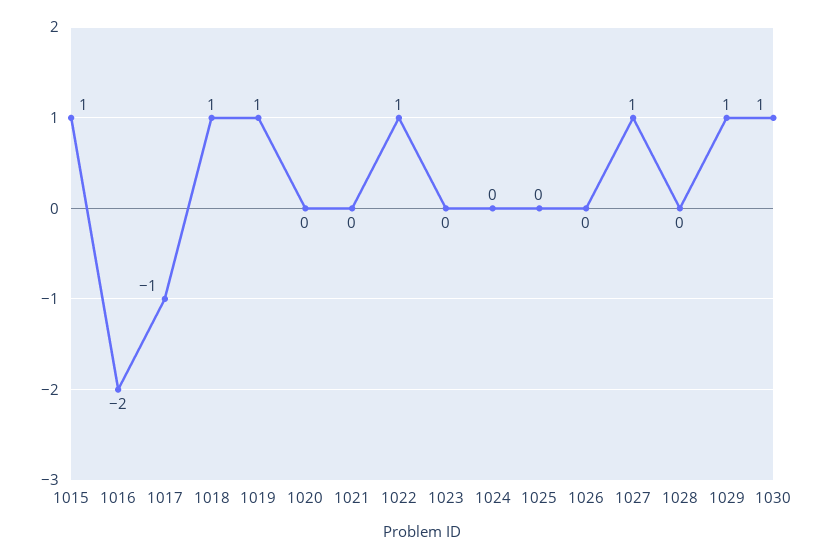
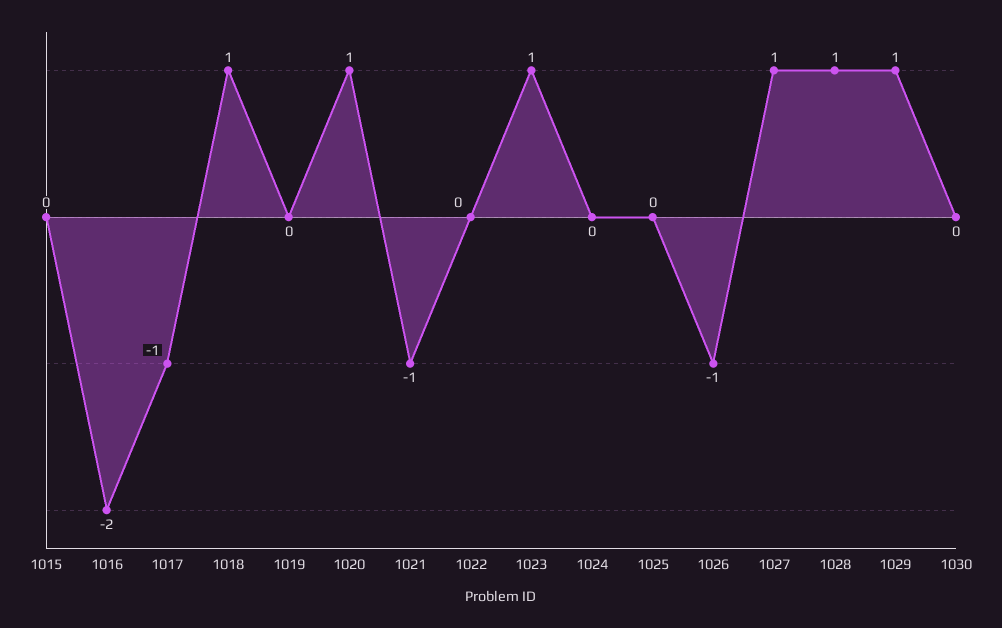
  {
-   "1015": 1,
+   "1015": 0,
    "1016": -2,
    "1017": -1,
    "1018": 1,
-   "1019": 1,
+   "1019": 0,
-   "1020": 0,
+   "1020": 1,
-   "1021": 0,
+   "1021": -1,
-   "1022": 1,
+   "1022": 0,
-   "1023": 0,
+   "1023": 1,
    "1024": 0,
    "1025": 0,
-   "1026": 0,
+   "1026": -1,
    "1027": 1,
-   "1028": 0,
+   "1028": 1,
    "1029": 1,
-   "1030": 1
+   "1030": 0
  }

